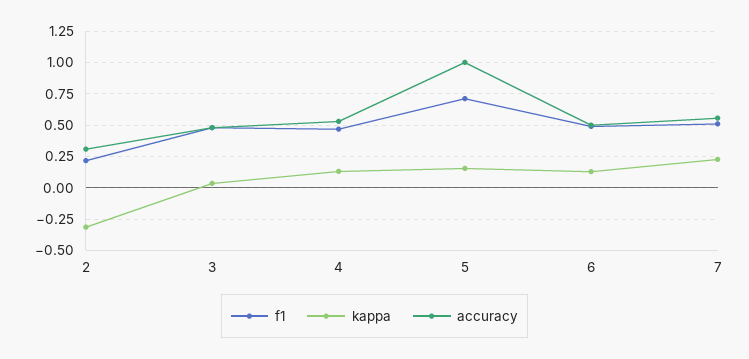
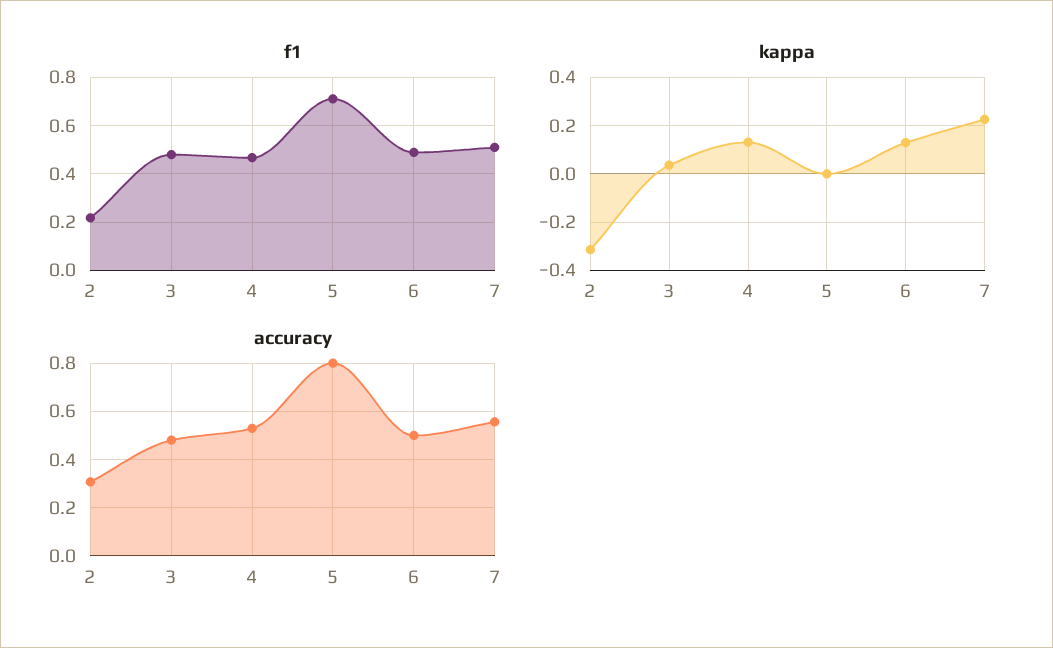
  {
    "f1": {
      "2": 0.225,
      "3": 0.475,
      "4": 0.475,
      "5": 0.7,
      "6": 0.5,
      "7": 0.5
    },
    "kappa": {
      "2": -0.325,
      "3": 0.025,
      "4": 0.125,
-     "5": 0.15,
+     "5": 0,
      "6": 0.125,
      "7": 0.225
    },
    "accuracy": {
      "2": 0.3,
      "3": 0.475,
      "4": 0.525,
-     "5": 1,
+     "5": 0.8,
      "6": 0.5,
      "7": 0.55
    }
  }

